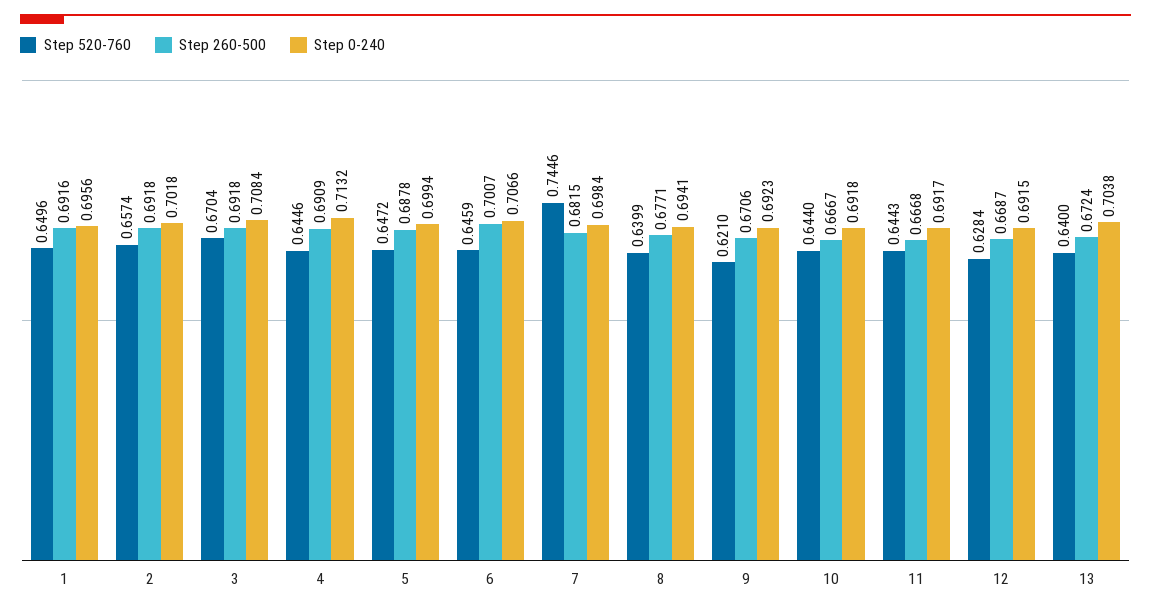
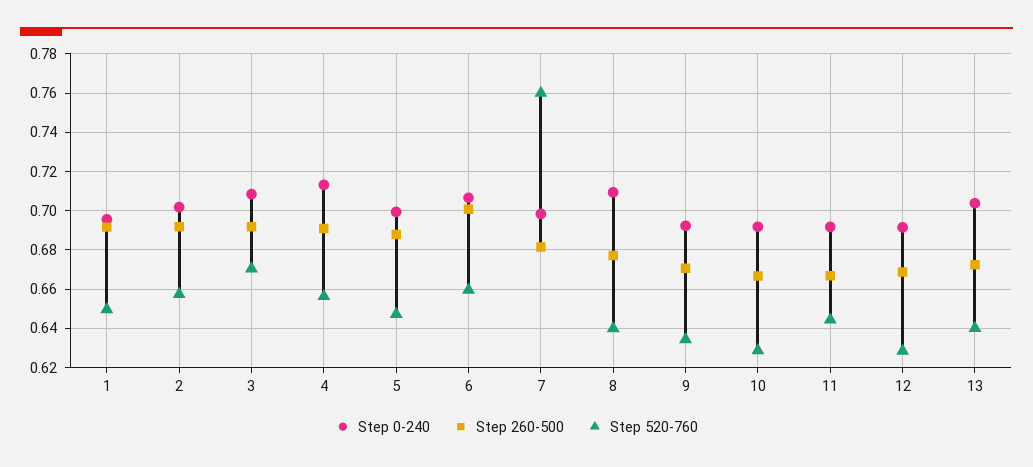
  {
    "Step 520-760": {
      "1": 0.6496,
      "2": 0.6574,
      "3": 0.6704,
-     "4": 0.6446,
+     "4": 0.655,
      "5": 0.6472,
-     "6": 0.6459,
+     "6": 0.66,
-     "7": 0.7446,
+     "7": 0.76,
      "8": 0.6399,
-     "9": 0.621,
+     "9": 0.635,
-     "10": 0.644,
+     "10": 0.63,
      "11": 0.6443,
      "12": 0.6284,
      "13": 0.64
    },
    "Step 260-500": {
      "1": 0.6916,
      "2": 0.6918,
      "3": 0.6918,
      "4": 0.6909,
      "5": 0.6878,
      "6": 0.7007,
      "7": 0.6815,
      "8": 0.6771,
      "9": 0.6706,
      "10": 0.6667,
      "11": 0.6668,
      "12": 0.6687,
      "13": 0.6724
    },
    "Step 0-240": {
      "1": 0.6956,
      "2": 0.7018,
      "3": 0.7084,
      "4": 0.7132,
      "5": 0.6994,
      "6": 0.7066,
      "7": 0.6984,
-     "8": 0.6941,
+     "8": 0.71,
      "9": 0.6923,
      "10": 0.6918,
      "11": 0.6917,
      "12": 0.6915,
      "13": 0.7038
    }
  }

